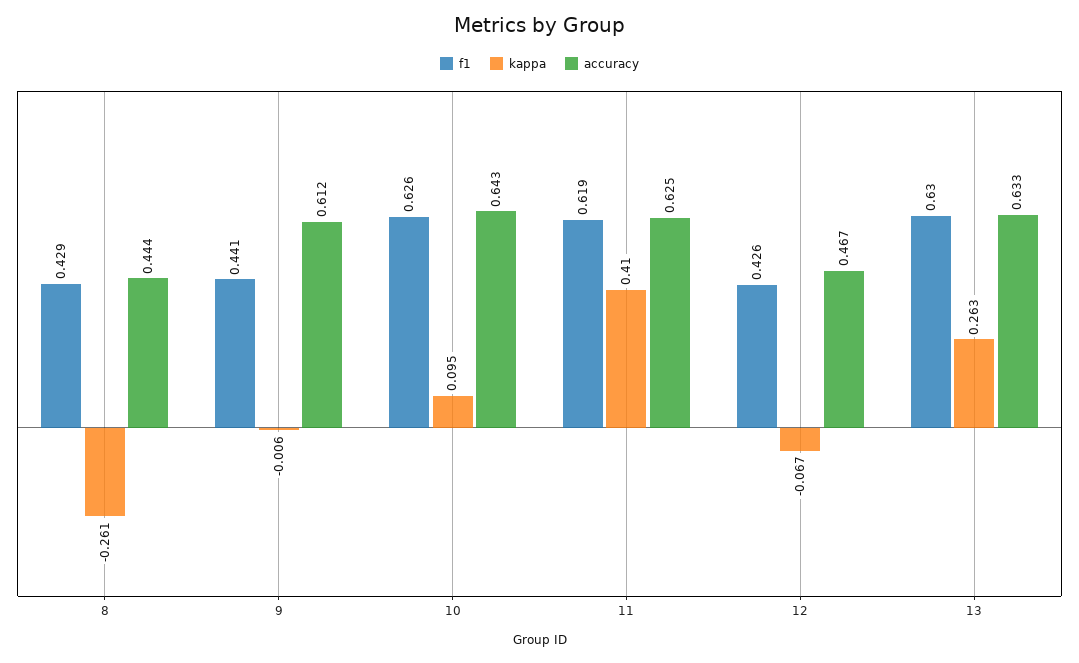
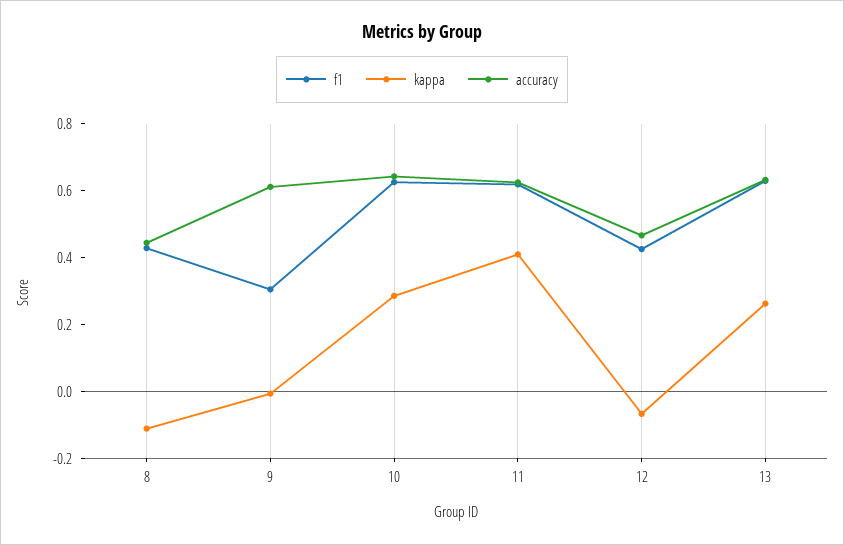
  {
    "f1": {
      "8": 0.429,
-     "9": 0.441,
+     "9": 0.3,
      "10": 0.626,
      "11": 0.619,
      "12": 0.426,
      "13": 0.63
    },
    "kappa": {
-     "8": -0.261,
+     "8": -0.1,
      "9": -0.006,
-     "10": 0.095,
+     "10": 0.3,
      "11": 0.41,
      "12": -0.067,
      "13": 0.263
    },
    "accuracy": {
      "8": 0.444,
      "9": 0.612,
      "10": 0.643,
      "11": 0.625,
      "12": 0.467,
      "13": 0.633
    }
  }

